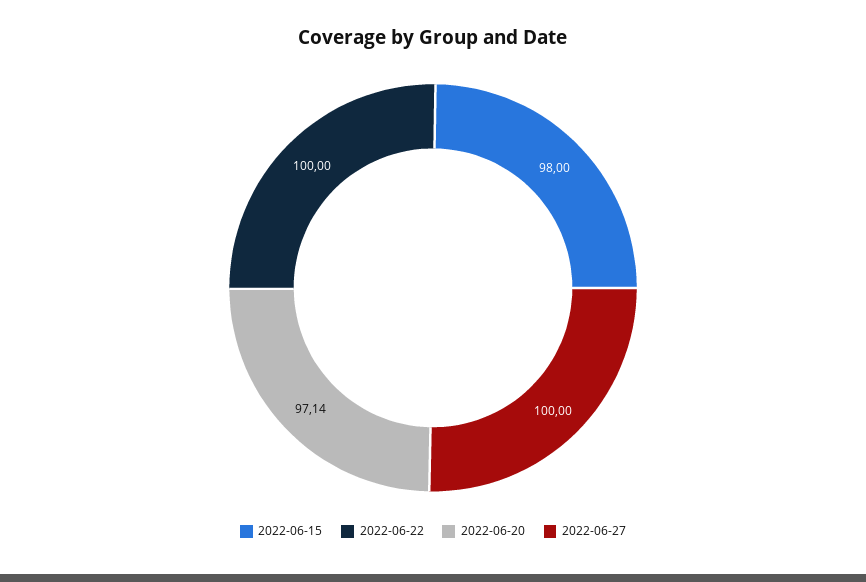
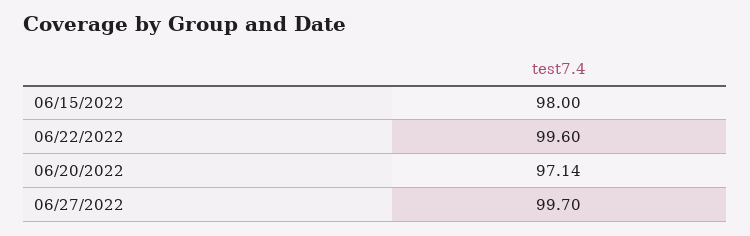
  {
    "2022-06-15": 98,
-   "2022-06-22": 100,
+   "2022-06-22": 99.6,
    "2022-06-20": 97.14,
-   "2022-06-27": 100
+   "2022-06-27": 99.7
  }

